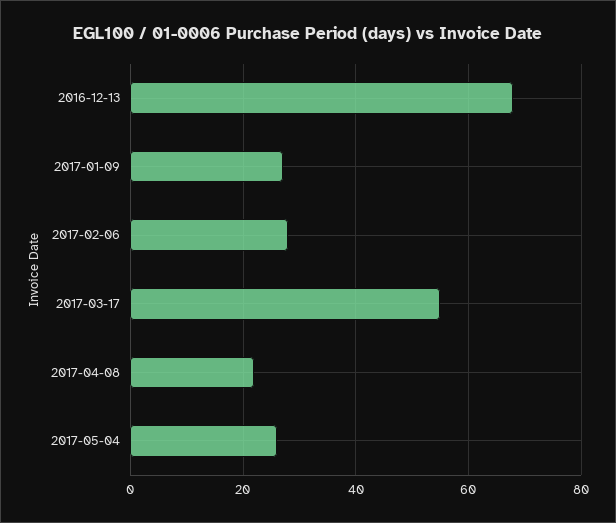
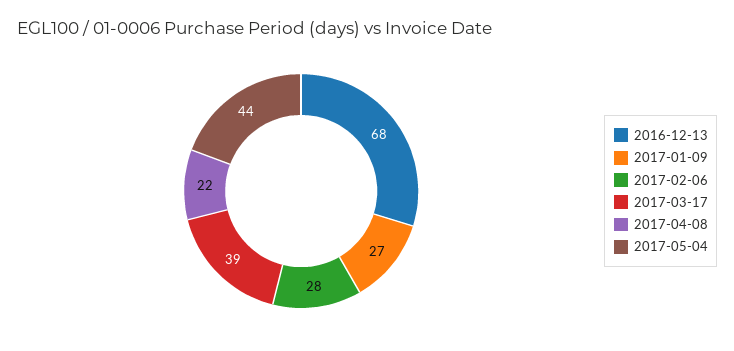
  {
    "2016-12-13": 68,
    "2017-01-09": 27,
    "2017-02-06": 28,
-   "2017-03-17": 55,
+   "2017-03-17": 39,
    "2017-04-08": 22,
-   "2017-05-04": 25
+   "2017-05-04": 44
  }

